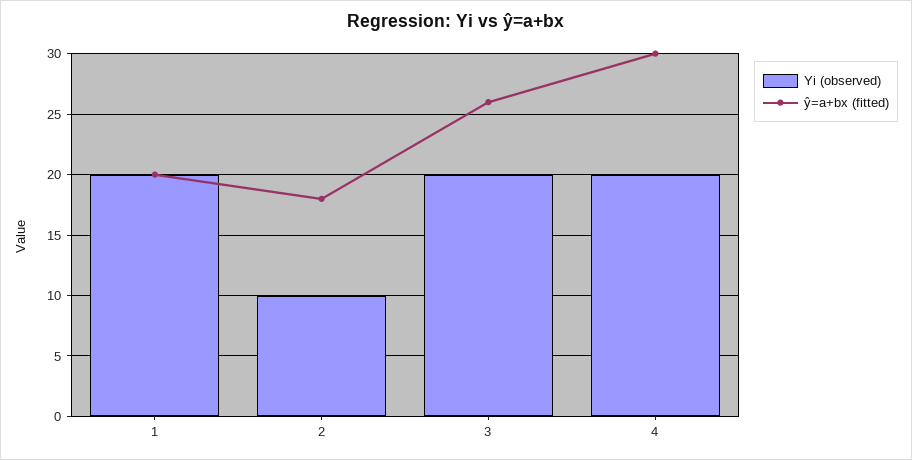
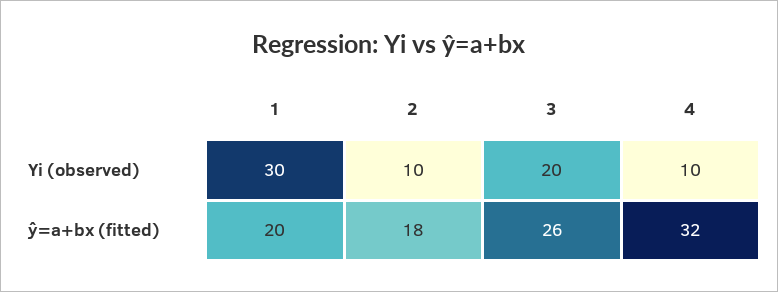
  {
    "Yi (observed)": {
-     "1": 20,
+     "1": 30,
      "2": 10,
      "3": 20,
-     "4": 20
+     "4": 10
    },
    "ŷ=a+bx (fitted)": {
      "1": 20,
      "2": 18,
      "3": 26,
-     "4": 30
+     "4": 32
    }
  }

